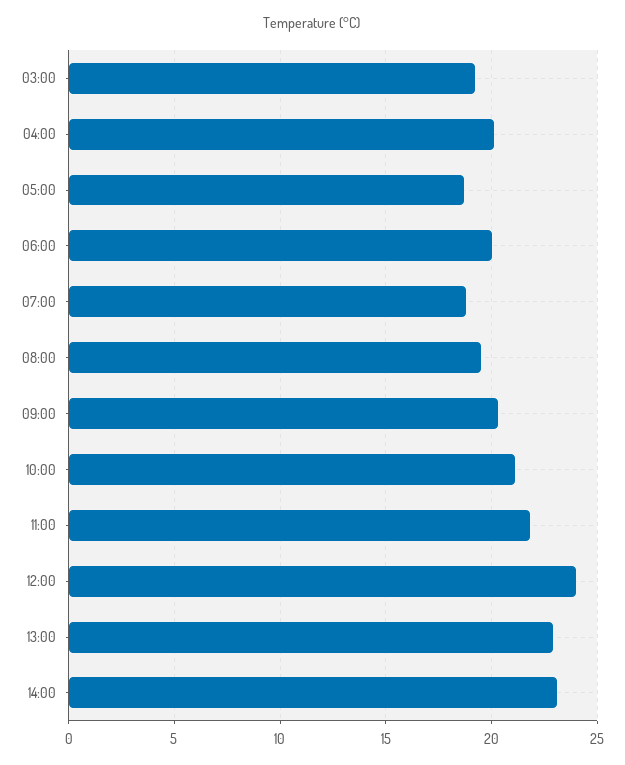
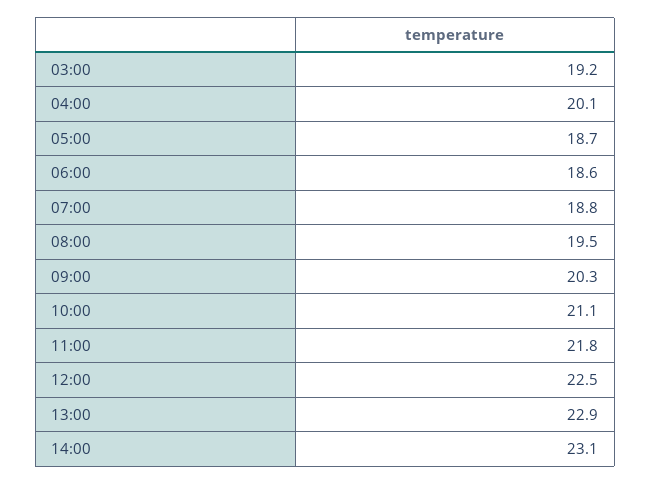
  {
    "03:00": 19.2,
    "04:00": 20.1,
    "05:00": 18.7,
-   "06:00": 20,
+   "06:00": 18.6,
    "07:00": 18.8,
    "08:00": 19.5,
    "09:00": 20.3,
    "10:00": 21.1,
    "11:00": 21.8,
-   "12:00": 24,
+   "12:00": 22.5,
    "13:00": 22.9,
    "14:00": 23.1
  }

